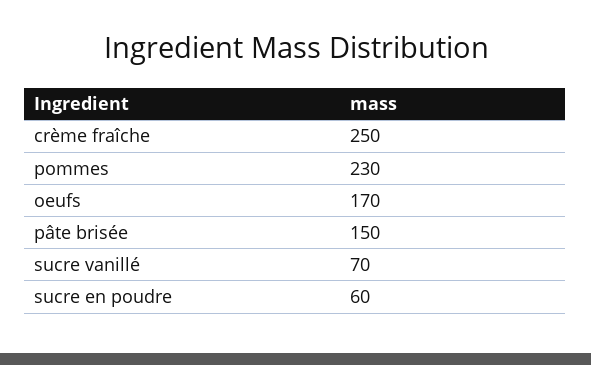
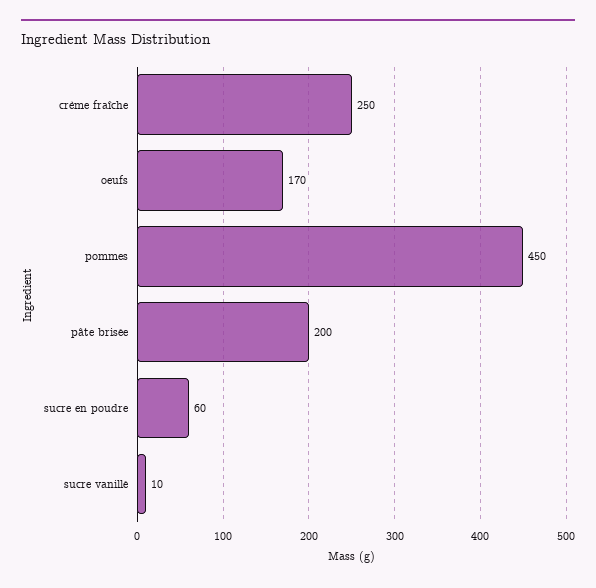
  {
    "crème fraîche": 250,
-   "pommes": 230,
+   "pommes": 450,
    "oeufs": 170,
-   "pâte brisée": 150,
+   "pâte brisée": 200,
-   "sucre vanillé": 70,
+   "sucre vanillé": 10,
    "sucre en poudre": 60
  }

